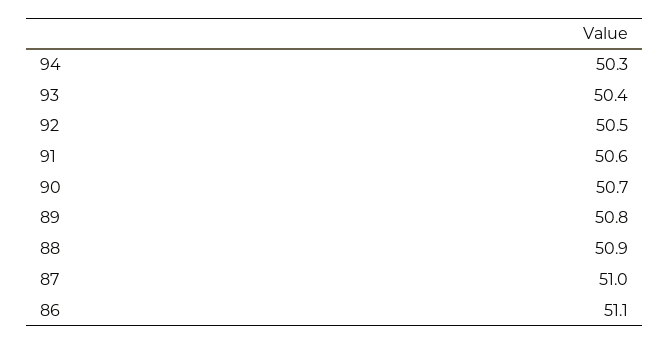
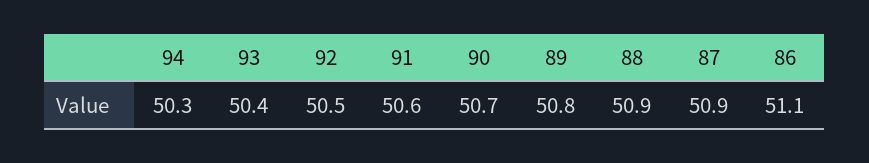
  {
    "94": 50.3,
    "93": 50.4,
    "92": 50.5,
    "91": 50.6,
    "90": 50.7,
    "89": 50.8,
    "88": 50.9,
-   "87": 51,
+   "87": 50.9,
    "86": 51.1
  }

